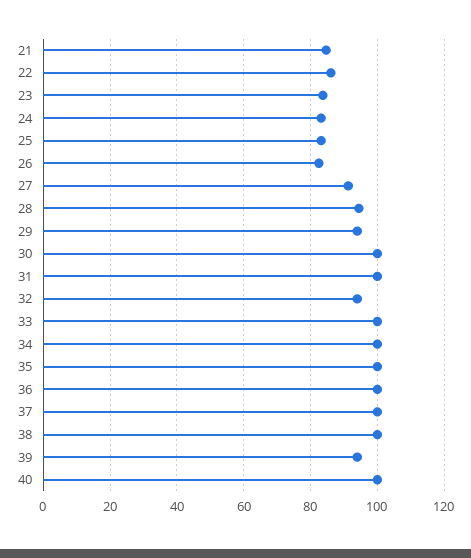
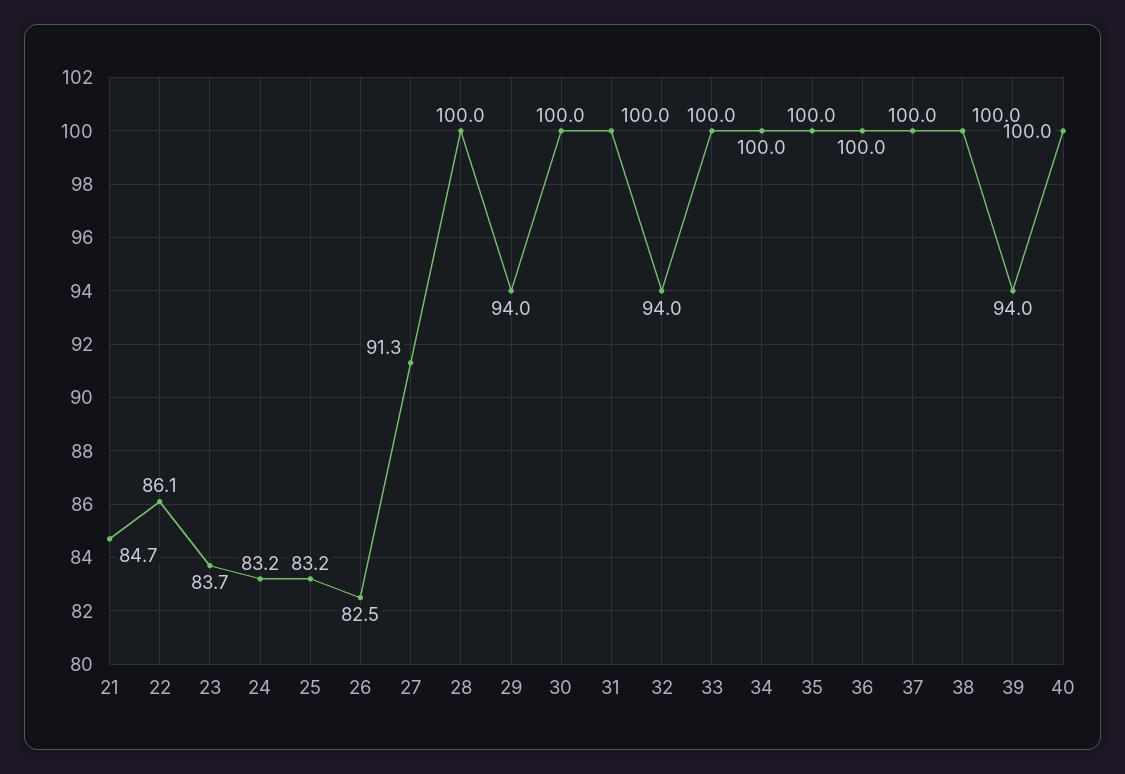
  {
    "21": 84.7,
    "22": 86.1,
    "23": 83.7,
    "24": 83.2,
    "25": 83.2,
    "26": 82.5,
    "27": 91.3,
-   "28": 94,
+   "28": 100,
    "29": 94,
    "30": 100,
    "31": 100,
    "32": 94,
    "33": 100,
    "34": 100,
    "35": 100,
    "36": 100,
    "37": 100,
    "38": 100,
    "39": 94,
    "40": 100
  }

